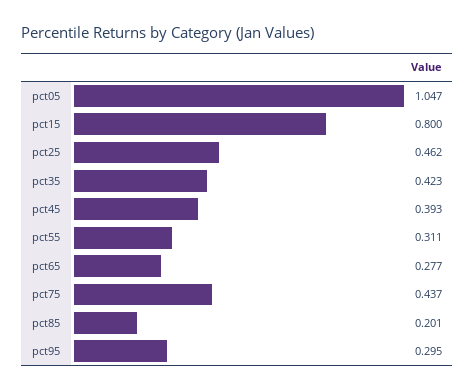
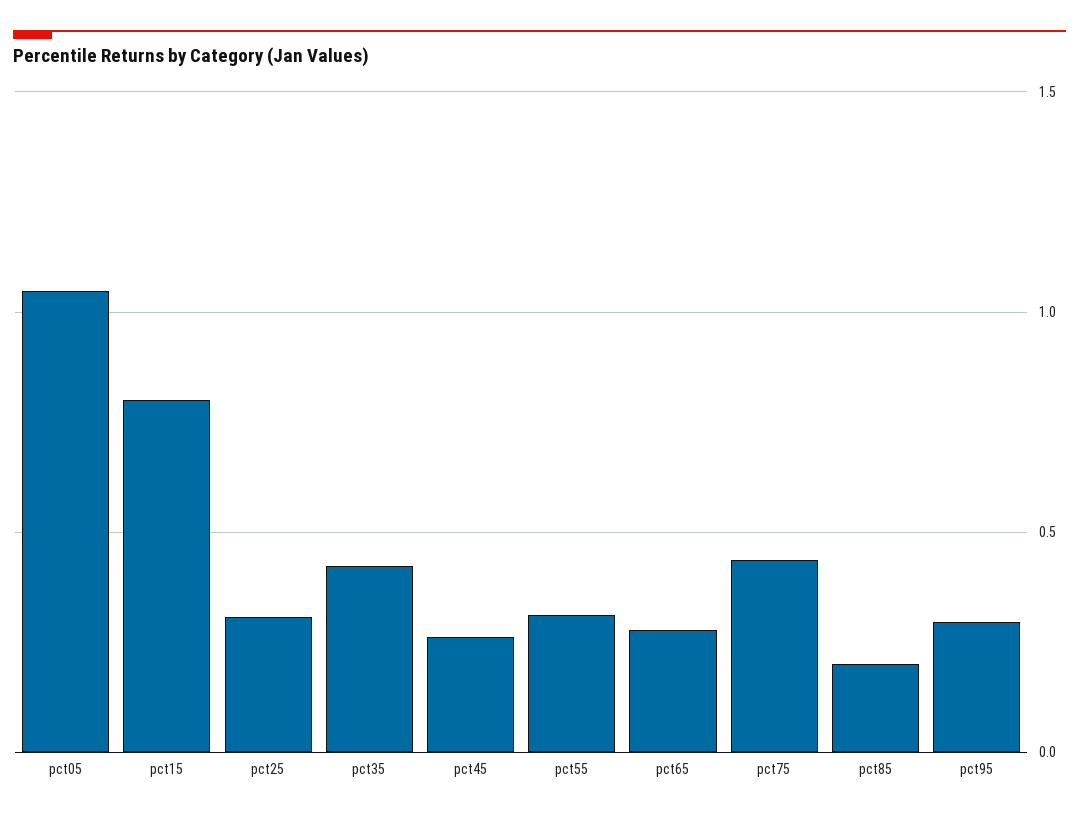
  {
    "pct05": 1.047,
    "pct15": 0.8,
-   "pct25": 0.462,
+   "pct25": 0.3,
    "pct35": 0.423,
-   "pct45": 0.393,
+   "pct45": 0.25,
    "pct55": 0.311,
    "pct65": 0.277,
    "pct75": 0.437,
    "pct85": 0.201,
    "pct95": 0.295
  }

